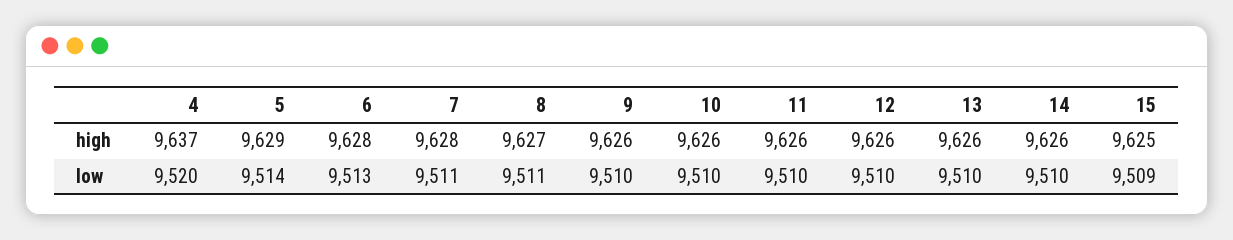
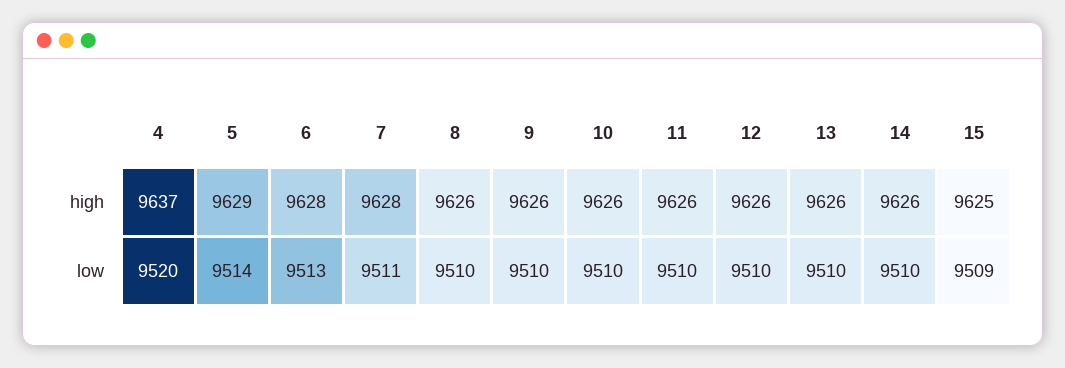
  {
    "4": {
      "high": 9637,
      "low": 9520
    },
    "5": {
      "high": 9629,
      "low": 9514
    },
    "6": {
      "high": 9628,
      "low": 9513
    },
    "7": {
      "high": 9628,
      "low": 9511
    },
    "8": {
-     "high": 9627,
+     "high": 9626,
-     "low": 9511
+     "low": 9510
    },
    "9": {
      "high": 9626,
      "low": 9510
    },
    "10": {
      "high": 9626,
      "low": 9510
    },
    "11": {
      "high": 9626,
      "low": 9510
    },
    "12": {
      "high": 9626,
      "low": 9510
    },
    "13": {
      "high": 9626,
      "low": 9510
    },
    "14": {
      "high": 9626,
      "low": 9510
    },
    "15": {
      "high": 9625,
      "low": 9509
    }
  }

